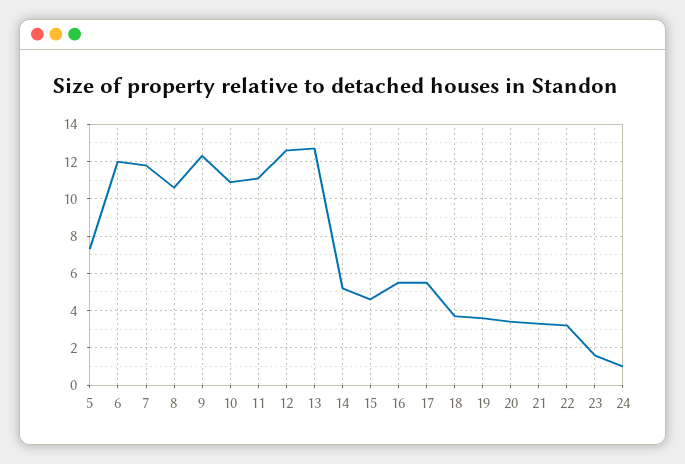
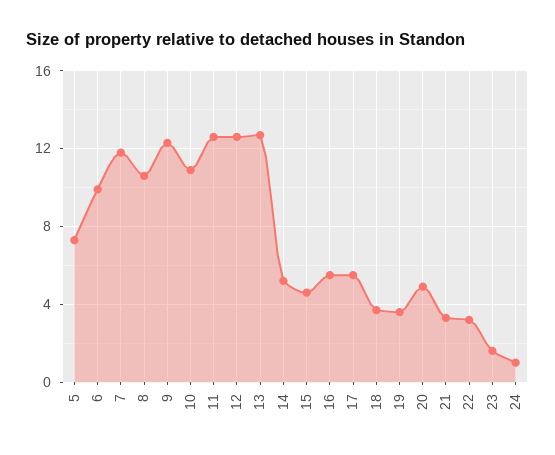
  {
    "5": 7.5,
-   "6": 12,
+   "6": 10,
    "7": 12,
    "8": 10.5,
    "9": 12.5,
    "10": 11,
-   "11": 11,
+   "11": 12.5,
    "12": 12.5,
    "13": 12.5,
    "14": 5,
    "15": 4.5,
    "16": 5.5,
    "17": 5.5,
    "18": 3.5,
    "19": 3.5,
-   "20": 3.5,
+   "20": 5,
    "21": 3.5,
    "22": 3,
    "23": 1.5,
    "24": 1
  }

